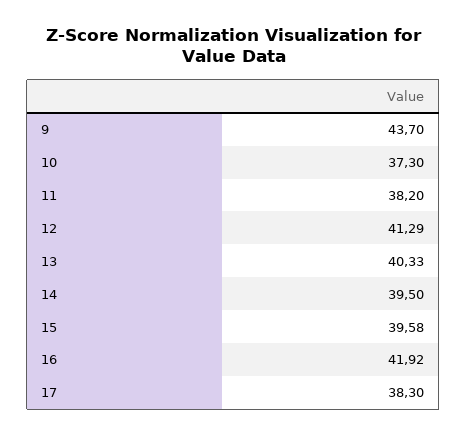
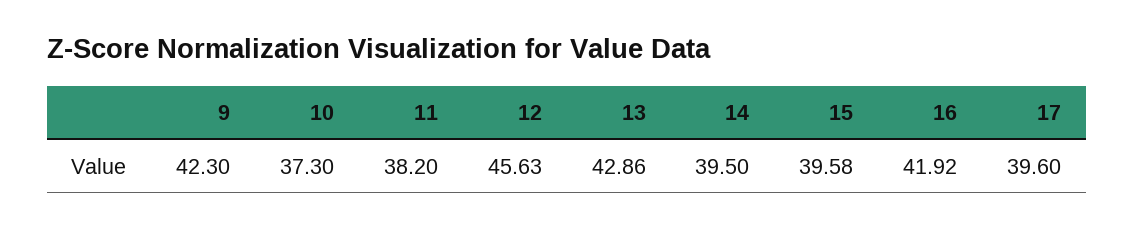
  {
-   "9": 43.7,
+   "9": 42.3,
    "10": 37.3,
    "11": 38.2,
-   "12": 41.29,
+   "12": 45.63,
-   "13": 40.33,
+   "13": 42.86,
    "14": 39.5,
    "15": 39.58,
    "16": 41.92,
-   "17": 38.3
+   "17": 39.6
  }

